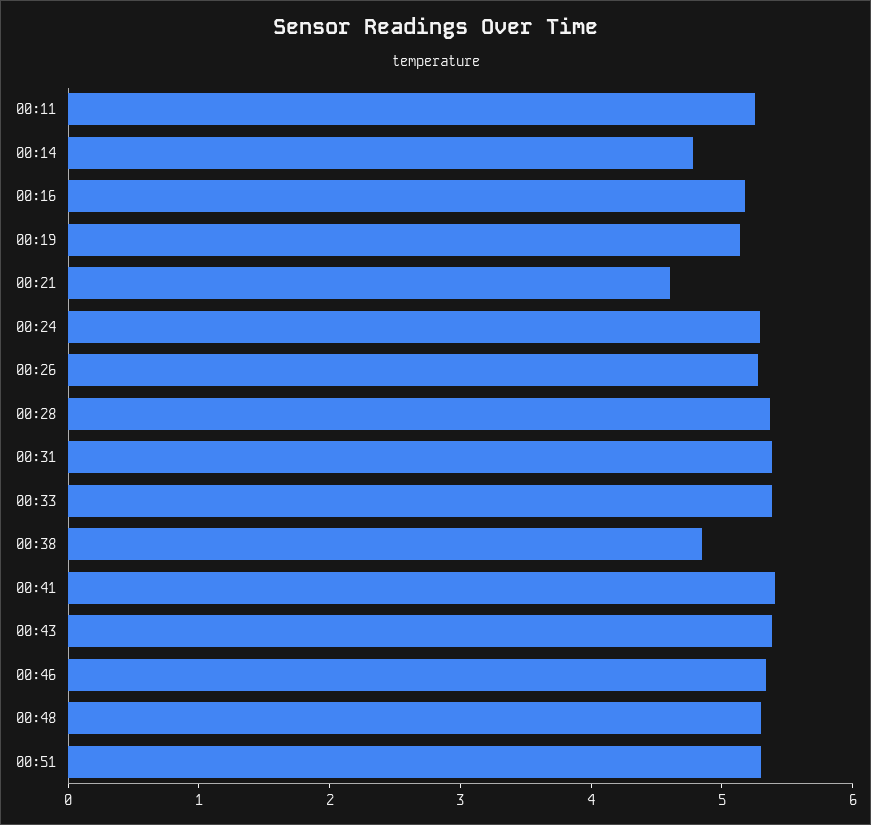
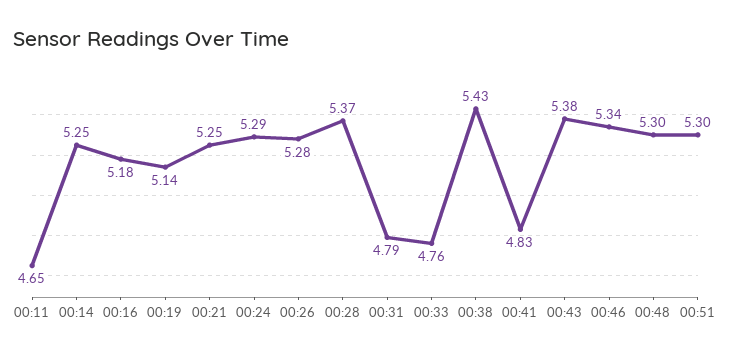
  {
-   "00:11": 5.2,
+   "00:11": 4.65,
-   "00:14": 4.8,
+   "00:14": 5.25,
    "00:16": 5.18,
    "00:19": 5.14,
-   "00:21": 4.6,
+   "00:21": 5.25,
    "00:24": 5.29,
    "00:26": 5.28,
    "00:28": 5.37,
-   "00:31": 5.4,
+   "00:31": 4.79,
-   "00:33": 5.4,
+   "00:33": 4.76,
-   "00:38": 4.8,
+   "00:38": 5.43,
-   "00:41": 5.4,
+   "00:41": 4.83,
    "00:43": 5.38,
    "00:46": 5.34,
    "00:48": 5.3,
    "00:51": 5.3
  }

